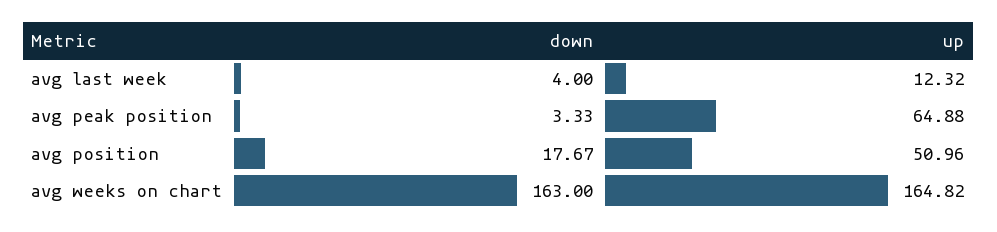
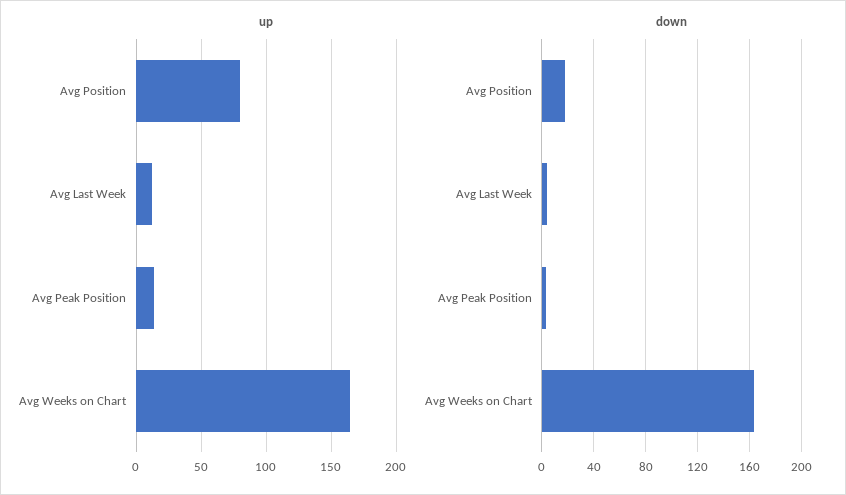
  {
    "down": {
      "avg last week": 4,
      "avg peak position": 3.33,
      "avg position": 17.67,
      "avg weeks on chart": 163
    },
    "up": {
      "avg last week": 12.32,
-     "avg peak position": 64.88,
+     "avg peak position": 15,
-     "avg position": 50.96,
+     "avg position": 80,
      "avg weeks on chart": 164.82
    }
  }

